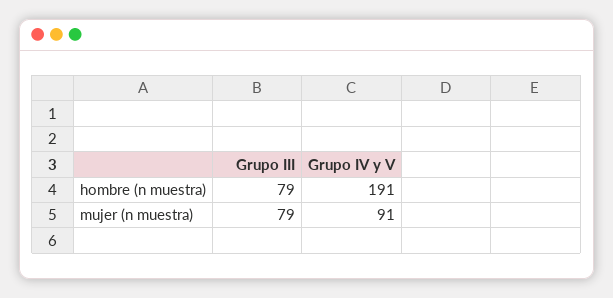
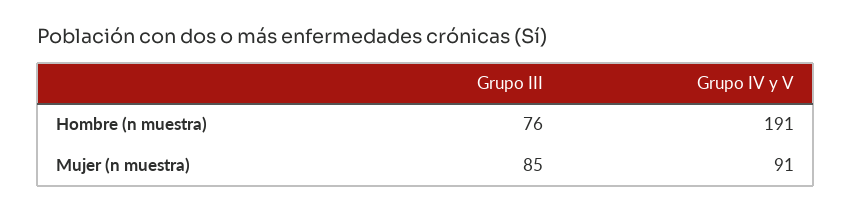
  {
    "Grupo III": {
-     "hombre (n muestra)": 79,
+     "hombre (n muestra)": 76,
-     "mujer (n muestra)": 79
+     "mujer (n muestra)": 85
    },
    "Grupo IV y V": {
      "hombre (n muestra)": 191,
      "mujer (n muestra)": 91
    }
  }

